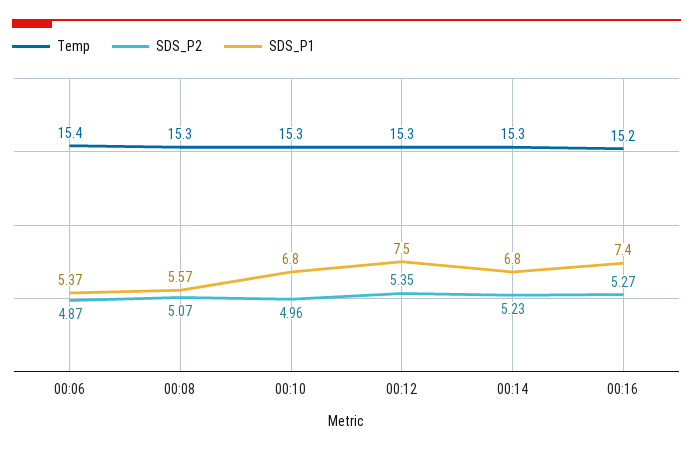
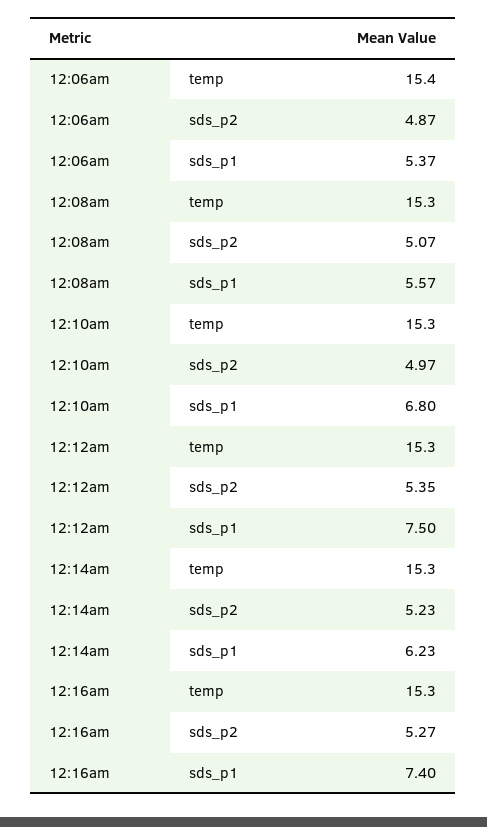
  {
    "Temp": {
      "00:06": 15.4,
      "00:08": 15.3,
      "00:10": 15.3,
      "00:12": 15.3,
      "00:14": 15.3,
-     "00:16": 15.2
+     "00:16": 15.3
    },
    "SDS_P2": {
      "00:06": 4.87,
      "00:08": 5.07,
-     "00:10": 4.96,
+     "00:10": 4.97,
      "00:12": 5.35,
      "00:14": 5.23,
      "00:16": 5.27
    },
    "SDS_P1": {
      "00:06": 5.37,
      "00:08": 5.57,
      "00:10": 6.8,
      "00:12": 7.5,
-     "00:14": 6.8,
+     "00:14": 6.23,
      "00:16": 7.4
    }
  }

